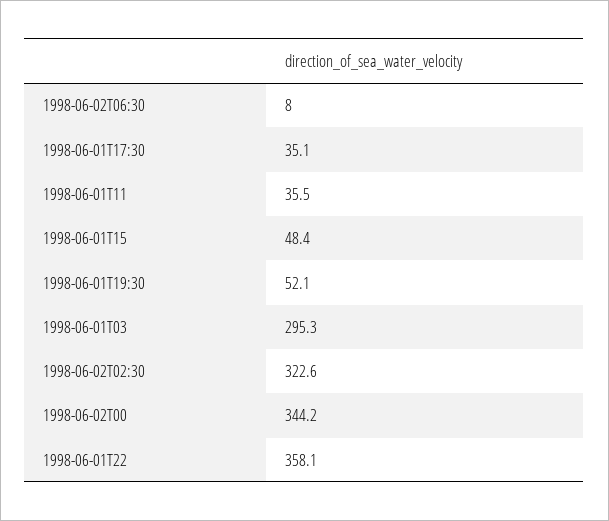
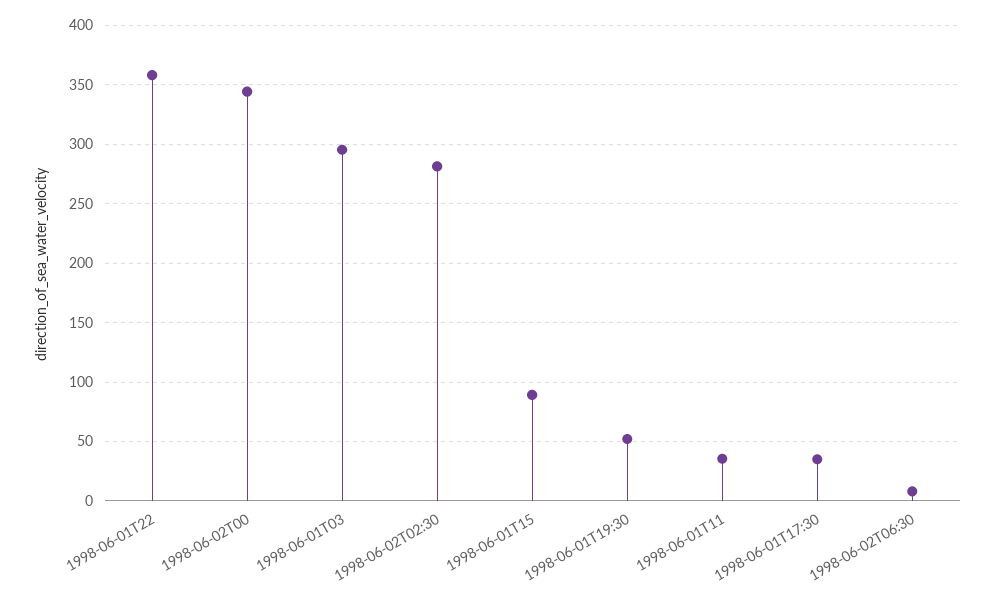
  {
    "1998-06-02T06:30": 8,
    "1998-06-01T17:30": 35.1,
    "1998-06-01T11": 35.5,
-   "1998-06-01T15": 48.4,
+   "1998-06-01T15": 90,
    "1998-06-01T19:30": 52.1,
    "1998-06-01T03": 295.3,
-   "1998-06-02T02:30": 322.6,
+   "1998-06-02T02:30": 280,
    "1998-06-02T00": 344.2,
    "1998-06-01T22": 358.1
  }

